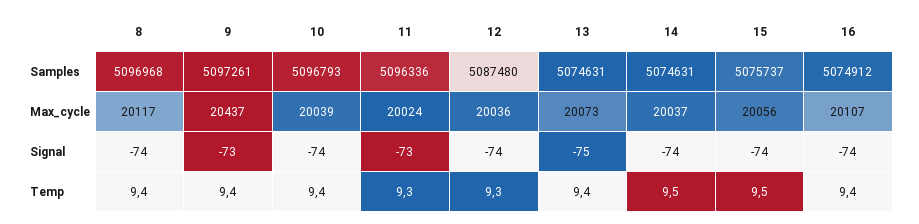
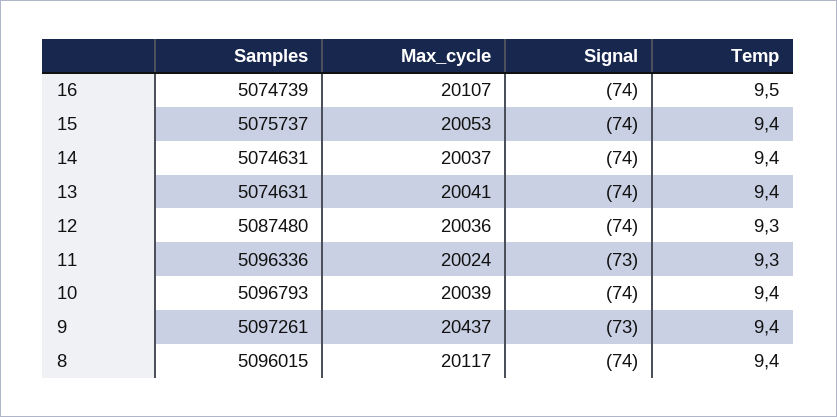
  {
    "8": {
-     "Samples": 5096968,
+     "Samples": 5096015,
      "Max_cycle": 20117,
      "Signal": -74,
      "Temp": 9.4
    },
    "9": {
      "Samples": 5097261,
      "Max_cycle": 20437,
      "Signal": -73,
      "Temp": 9.4
    },
    "10": {
      "Samples": 5096793,
      "Max_cycle": 20039,
      "Signal": -74,
      "Temp": 9.4
    },
    "11": {
      "Samples": 5096336,
      "Max_cycle": 20024,
      "Signal": -73,
      "Temp": 9.3
    },
    "12": {
      "Samples": 5087480,
      "Max_cycle": 20036,
      "Signal": -74,
      "Temp": 9.3
    },
    "13": {
      "Samples": 5074631,
-     "Max_cycle": 20073,
+     "Max_cycle": 20041,
-     "Signal": -75,
+     "Signal": -74,
      "Temp": 9.4
    },
    "14": {
      "Samples": 5074631,
      "Max_cycle": 20037,
      "Signal": -74,
-     "Temp": 9.5
+     "Temp": 9.4
    },
    "15": {
      "Samples": 5075737,
-     "Max_cycle": 20056,
+     "Max_cycle": 20053,
      "Signal": -74,
-     "Temp": 9.5
+     "Temp": 9.4
    },
    "16": {
-     "Samples": 5074912,
+     "Samples": 5074739,
      "Max_cycle": 20107,
      "Signal": -74,
-     "Temp": 9.4
+     "Temp": 9.5
    }
  }

